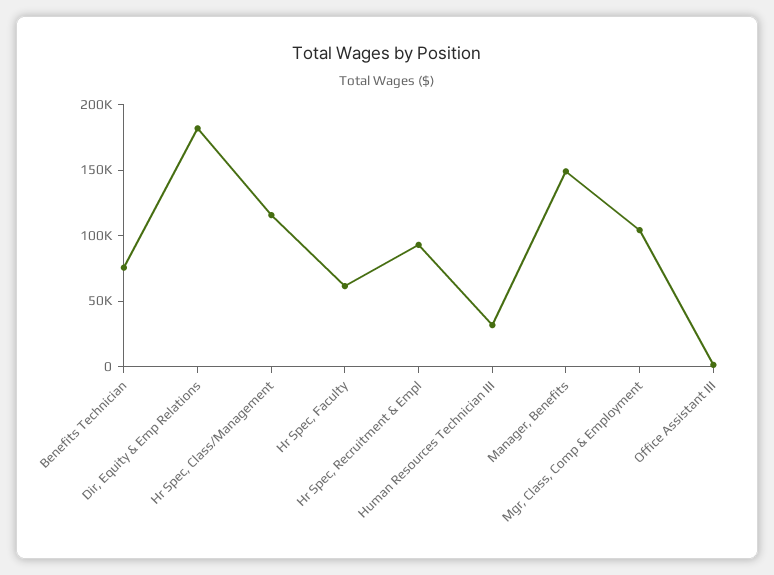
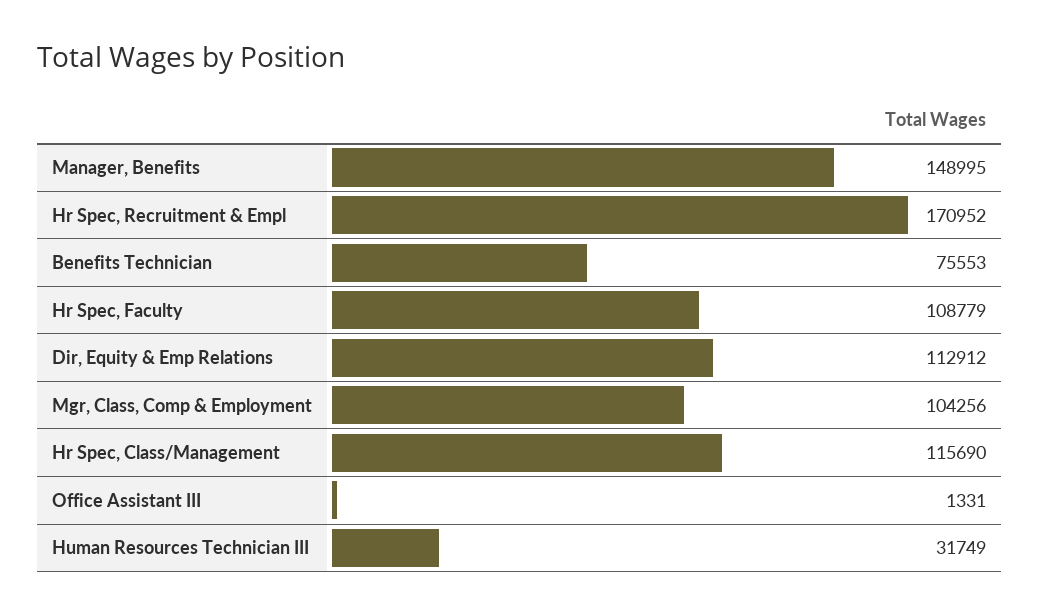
  {
    "Benefits Technician": 75553,
-   "Dir, Equity & Emp Relations": 180000,
+   "Dir, Equity & Emp Relations": 112912,
    "Hr Spec, Class/Management": 115690,
-   "Hr Spec, Faculty": 60000,
+   "Hr Spec, Faculty": 108779,
-   "Hr Spec, Recruitment & Empl": 90000,
+   "Hr Spec, Recruitment & Empl": 170952,
    "Human Resources Technician III": 31749,
    "Manager, Benefits": 148995,
    "Mgr, Class, Comp & Employment": 104256,
    "Office Assistant III": 1331
  }

